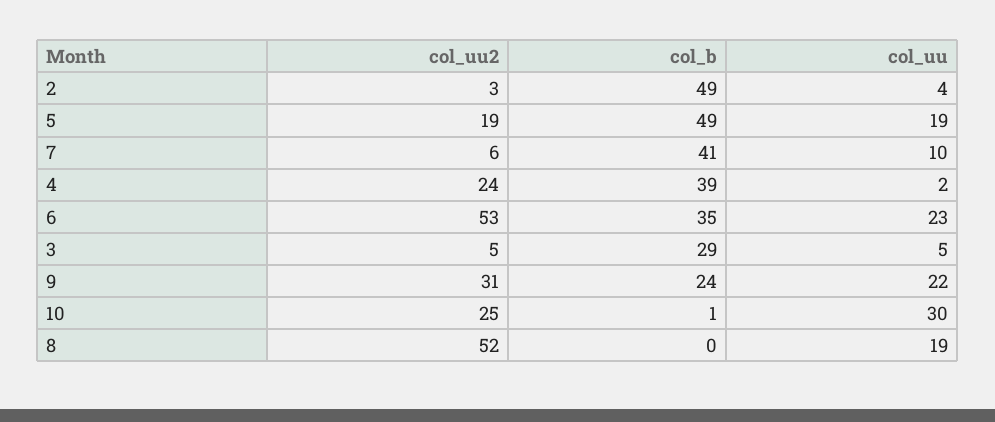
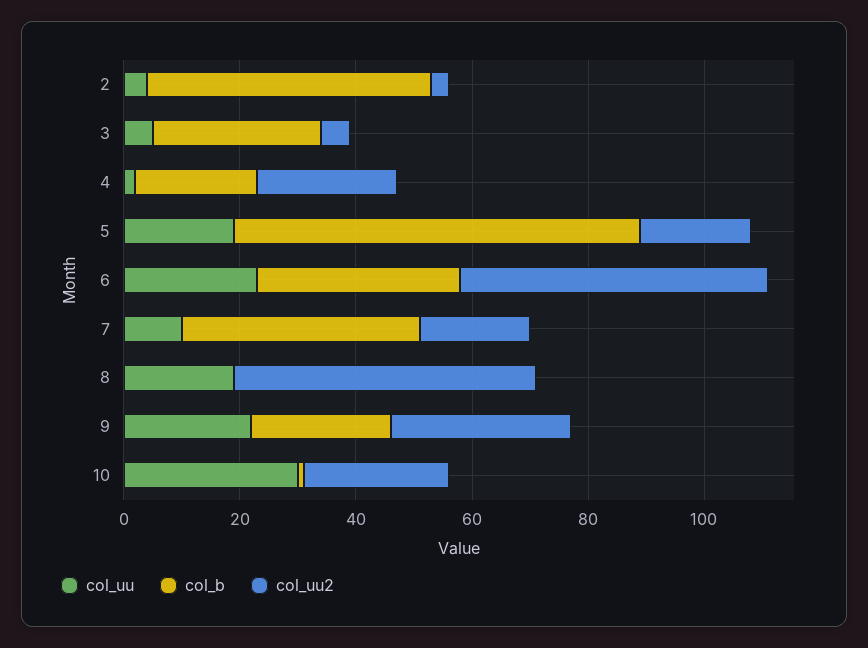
  {
    "col_uu2": {
      "2": 3,
      "5": 19,
-     "7": 6,
+     "7": 20,
      "4": 24,
      "6": 53,
      "3": 5,
      "9": 31,
      "10": 25,
      "8": 52
    },
    "col_b": {
      "2": 49,
-     "5": 49,
+     "5": 70,
      "7": 41,
-     "4": 39,
+     "4": 20,
      "6": 35,
      "3": 29,
      "9": 24,
      "10": 1,
      "8": 0
    },
    "col_uu": {
      "2": 4,
      "5": 19,
      "7": 10,
      "4": 2,
      "6": 23,
      "3": 5,
      "9": 22,
      "10": 30,
      "8": 19
    }
  }

